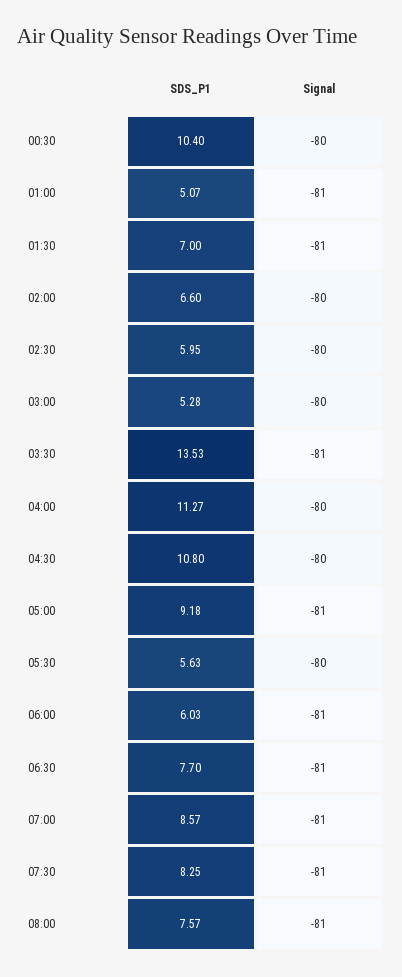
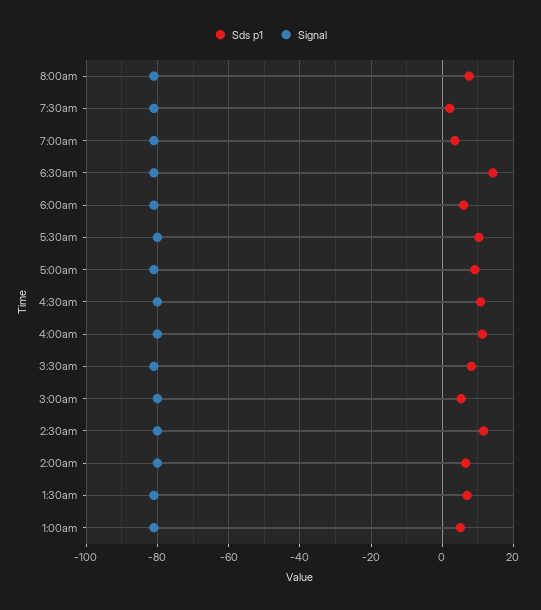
  {
    "SDS_P1": {
-     "00:30": 10.4,
      "01:00": 5.07,
      "01:30": 7,
      "02:00": 6.6,
-     "02:30": 5.95,
+     "02:30": 12,
      "03:00": 5.28,
-     "03:30": 13.53,
+     "03:30": 8,
      "04:00": 11.27,
      "04:30": 10.8,
      "05:00": 9.18,
-     "05:30": 5.63,
+     "05:30": 10,
      "06:00": 6.03,
-     "06:30": 7.7,
+     "06:30": 14,
-     "07:00": 8.57,
+     "07:00": 4,
-     "07:30": 8.25,
+     "07:30": 2,
      "08:00": 7.57
    },
    "Signal": {
-     "00:30": -80,
      "01:00": -81,
      "01:30": -81,
      "02:00": -80,
      "02:30": -80,
      "03:00": -80,
      "03:30": -81,
      "04:00": -80,
      "04:30": -80,
      "05:00": -81,
      "05:30": -80,
      "06:00": -81,
      "06:30": -81,
      "07:00": -81,
      "07:30": -81,
      "08:00": -81
    }
  }

